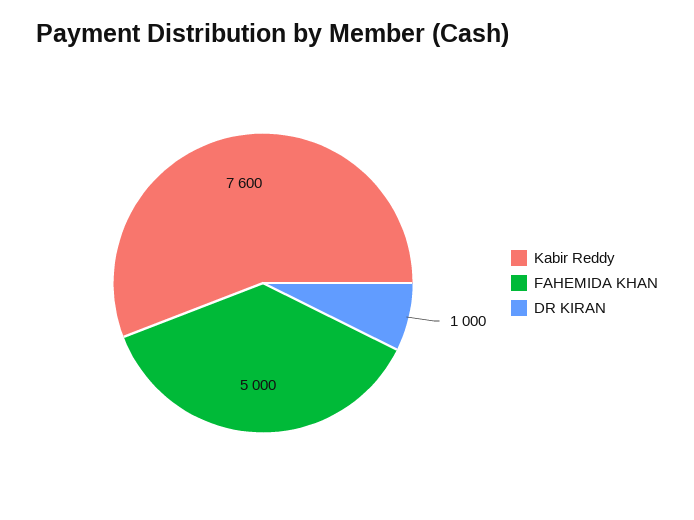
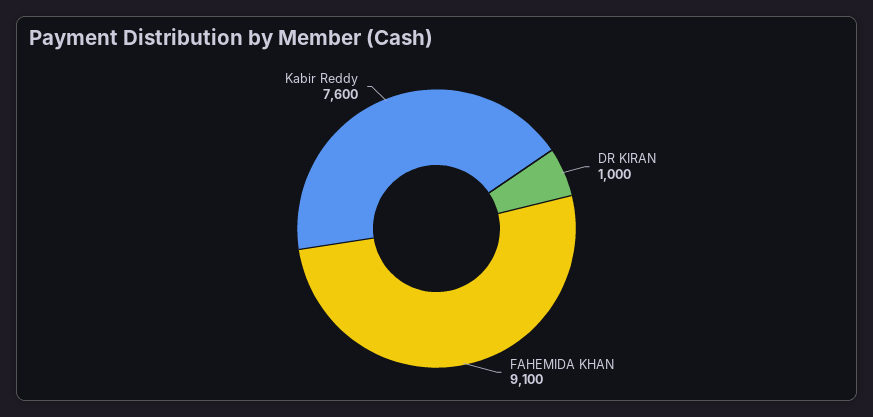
  {
    "Kabir Reddy": 7600,
-   "FAHEMIDA KHAN": 5000,
+   "FAHEMIDA KHAN": 9100,
    "DR KIRAN": 1000
  }

